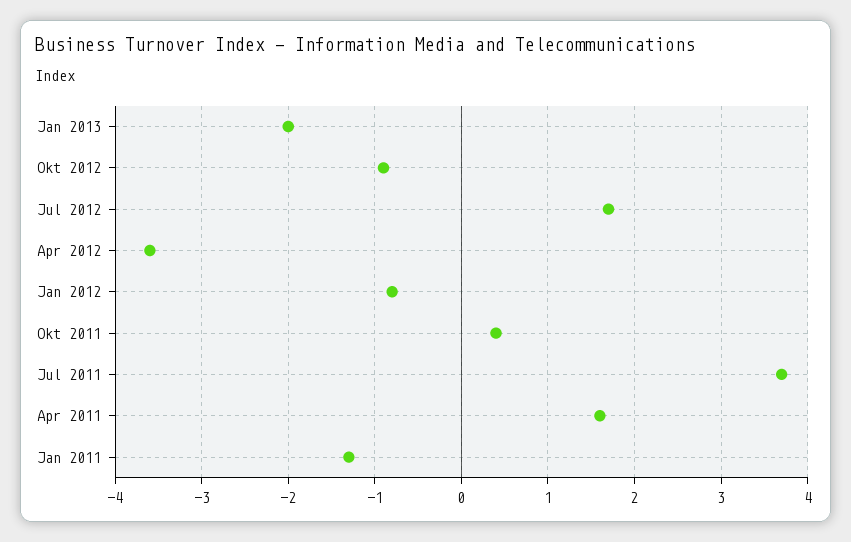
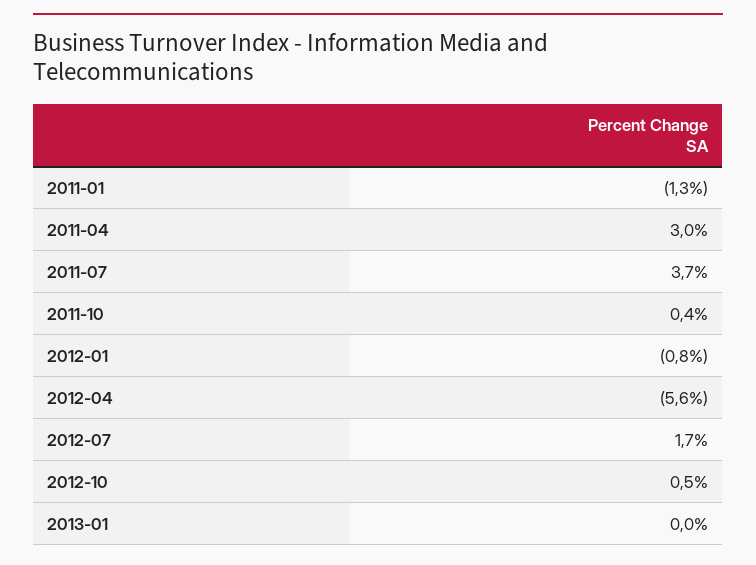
  {
-   "Jan 2013": -2,
+   "Jan 2013": 0,
-   "Okt 2012": -0.9,
+   "Okt 2012": 0.5,
    "Jul 2012": 1.7,
-   "Apr 2012": -3.6,
+   "Apr 2012": -5.6,
    "Jan 2012": -0.8,
    "Okt 2011": 0.4,
    "Jul 2011": 3.7,
-   "Apr 2011": 1.6,
+   "Apr 2011": 3,
    "Jan 2011": -1.3
  }

